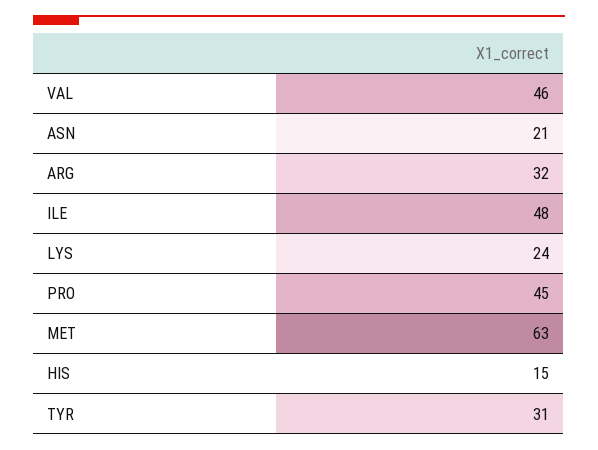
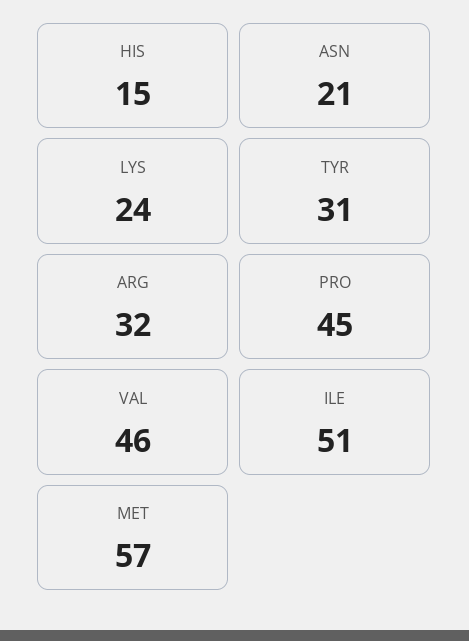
  {
    "VAL": 46,
    "ASN": 21,
    "ARG": 32,
-   "ILE": 48,
+   "ILE": 51,
    "LYS": 24,
    "PRO": 45,
-   "MET": 63,
+   "MET": 57,
    "HIS": 15,
    "TYR": 31
  }

